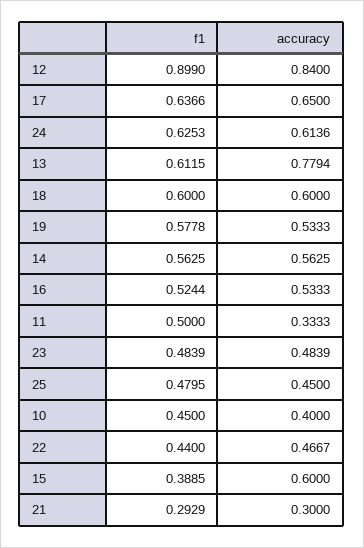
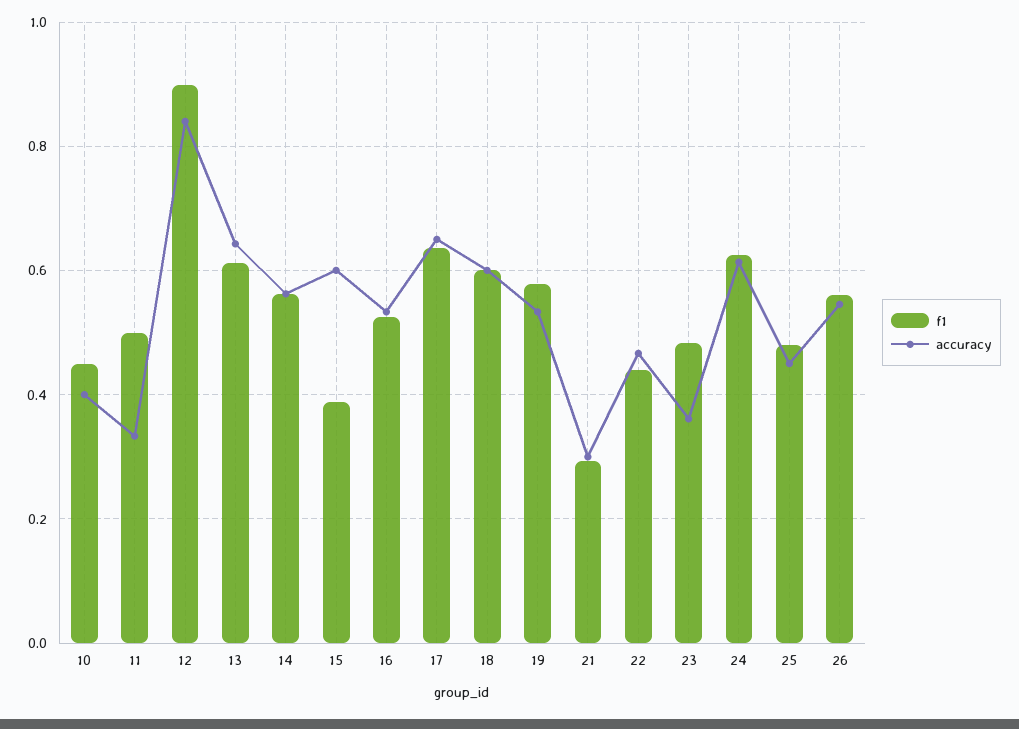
  {
    "f1": {
      "12": 0.899,
      "17": 0.6366,
      "24": 0.6253,
      "13": 0.6115,
      "18": 0.6,
      "19": 0.5778,
      "14": 0.5625,
      "16": 0.5244,
      "11": 0.5,
      "23": 0.4839,
      "25": 0.4795,
      "10": 0.45,
      "22": 0.44,
      "15": 0.3885,
-     "21": 0.2929
+     "21": 0.2929,
+     "26": 0.56
    },
    "accuracy": {
      "12": 0.84,
      "17": 0.65,
      "24": 0.6136,
-     "13": 0.7794,
+     "13": 0.64,
      "18": 0.6,
      "19": 0.5333,
      "14": 0.5625,
      "16": 0.5333,
      "11": 0.3333,
-     "23": 0.4839,
+     "23": 0.36,
      "25": 0.45,
      "10": 0.4,
      "22": 0.4667,
      "15": 0.6,
-     "21": 0.3
+     "21": 0.3,
+     "26": 0.54
    }
  }

